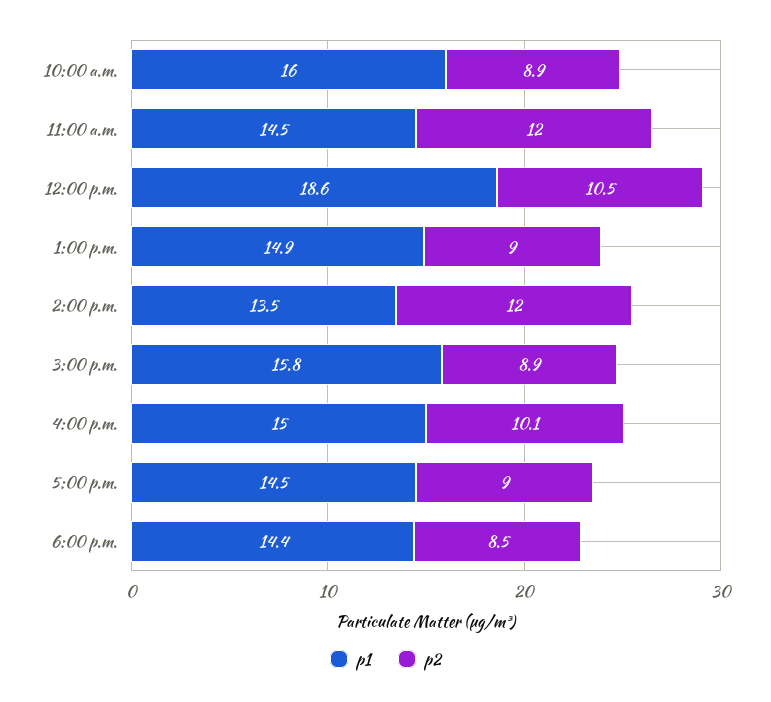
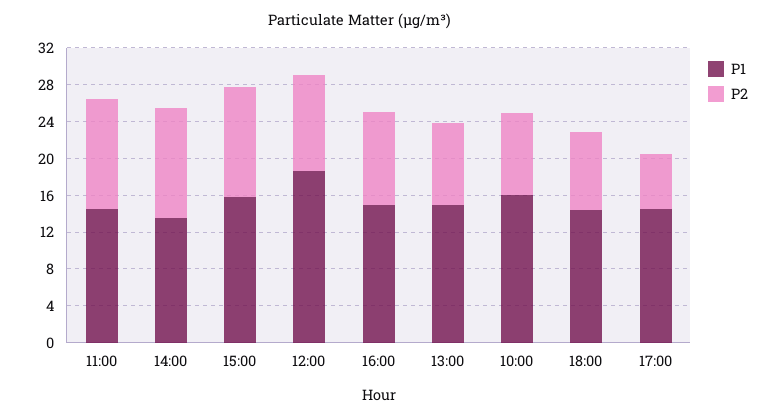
  {
    "p1": {
      "10:00 a.m.": 16,
      "11:00 a.m.": 14.5,
      "12:00 p.m.": 18.6,
      "1:00 p.m.": 14.9,
      "2:00 p.m.": 13.5,
      "3:00 p.m.": 15.8,
      "4:00 p.m.": 15,
      "5:00 p.m.": 14.5,
      "6:00 p.m.": 14.4
    },
    "p2": {
      "10:00 a.m.": 8.9,
      "11:00 a.m.": 12,
      "12:00 p.m.": 10.5,
      "1:00 p.m.": 9,
      "2:00 p.m.": 12,
-     "3:00 p.m.": 8.9,
+     "3:00 p.m.": 12,
      "4:00 p.m.": 10.1,
-     "5:00 p.m.": 9,
+     "5:00 p.m.": 6,
      "6:00 p.m.": 8.5
    }
  }

